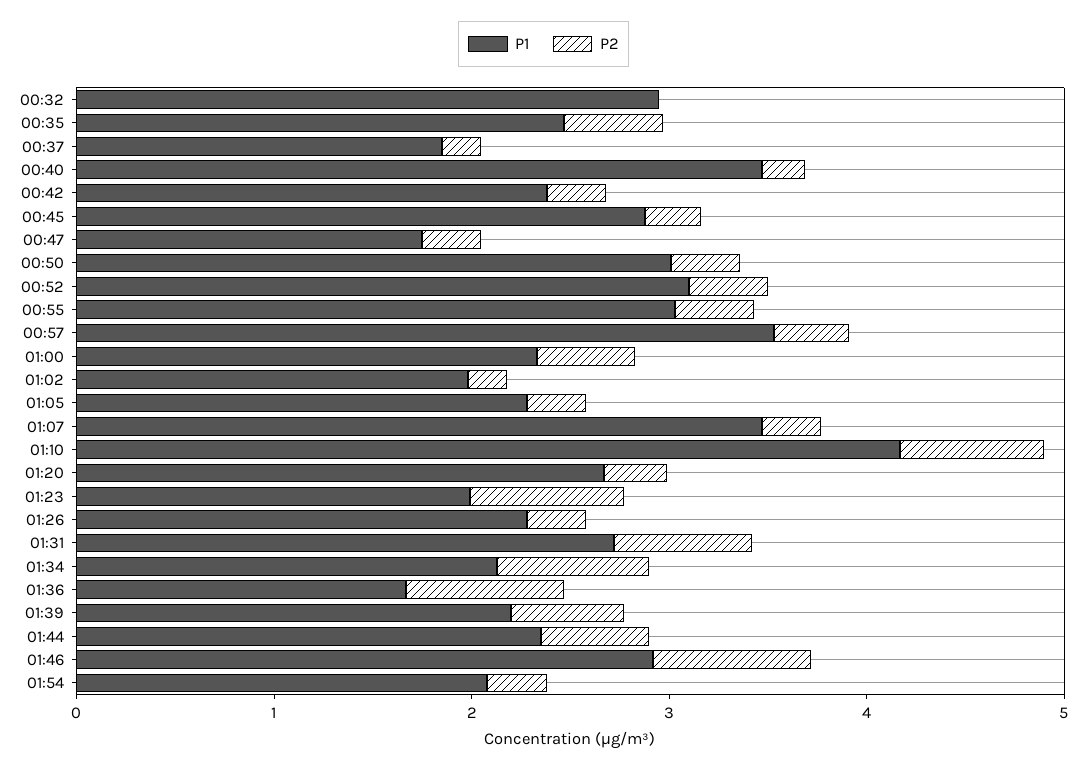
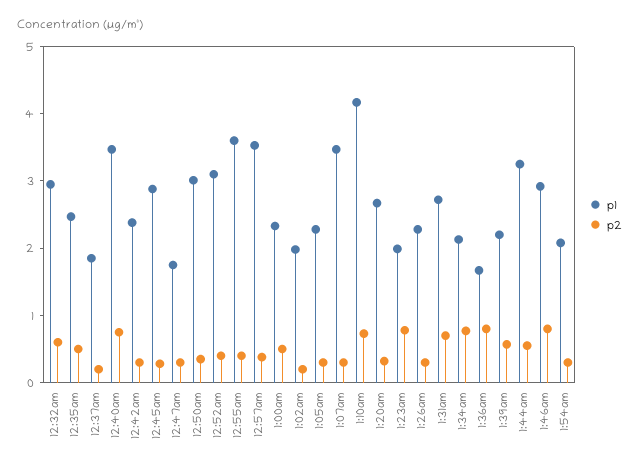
  {
    "P1": {
      "00:32": 3,
      "00:35": 2.4,
      "00:37": 1.8,
      "00:40": 3.4,
      "00:42": 2.4,
      "00:45": 2.8,
      "00:47": 1.8,
      "00:50": 3,
      "00:52": 3.2,
-     "00:55": 3,
+     "00:55": 3.6,
      "00:57": 3.6,
      "01:00": 2.4,
      "01:02": 2,
      "01:05": 2.2,
      "01:07": 3.4,
      "01:10": 4.2,
      "01:20": 2.6,
      "01:23": 2,
      "01:26": 2.2,
      "01:31": 2.8,
      "01:34": 2.2,
      "01:36": 1.6,
      "01:39": 2.2,
-     "01:44": 2.4,
+     "01:44": 3.2,
      "01:46": 3,
      "01:54": 2
    },
    "P2": {
-     "00:32": 0,
+     "00:32": 0.6,
      "00:35": 0.6,
      "00:37": 0.2,
-     "00:40": 0.2,
+     "00:40": 0.8,
      "00:42": 0.4,
      "00:45": 0.2,
      "00:47": 0.4,
      "00:50": 0.4,
      "00:52": 0.4,
      "00:55": 0.4,
      "00:57": 0.4,
      "01:00": 0.6,
      "01:02": 0.2,
      "01:05": 0.4,
      "01:07": 0.4,
      "01:10": 0.8,
      "01:20": 0.4,
      "01:23": 0.8,
      "01:26": 0.4,
      "01:31": 0.8,
      "01:34": 0.8,
      "01:36": 0.8,
      "01:39": 0.6,
      "01:44": 0.6,
      "01:46": 0.8,
      "01:54": 0.4
    }
  }

